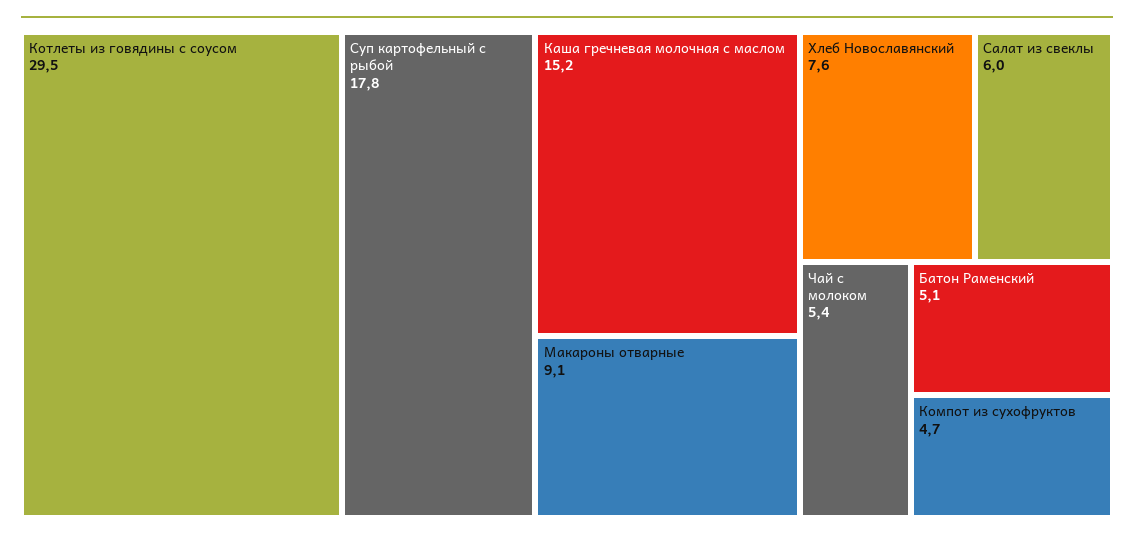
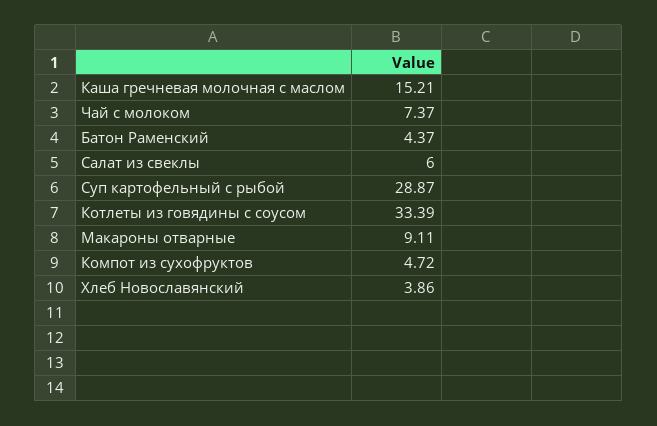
  {
-   "Котлеты из говядины с соусом": 29.5,
+   "Котлеты из говядины с соусом": 33.39,
-   "Суп картофельный с рыбой": 17.8,
+   "Суп картофельный с рыбой": 28.87,
    "Каша гречневая молочная с маслом": 15.21,
    "Макароны отварные": 9.11,
-   "Хлеб Новославянский": 7.6,
+   "Хлеб Новославянский": 3.86,
    "Салат из свеклы": 6,
-   "Чай с молоком": 5.4,
+   "Чай с молоком": 7.37,
-   "Батон Раменский": 5.1,
+   "Батон Раменский": 4.37,
    "Компот из сухофруктов": 4.72
  }

